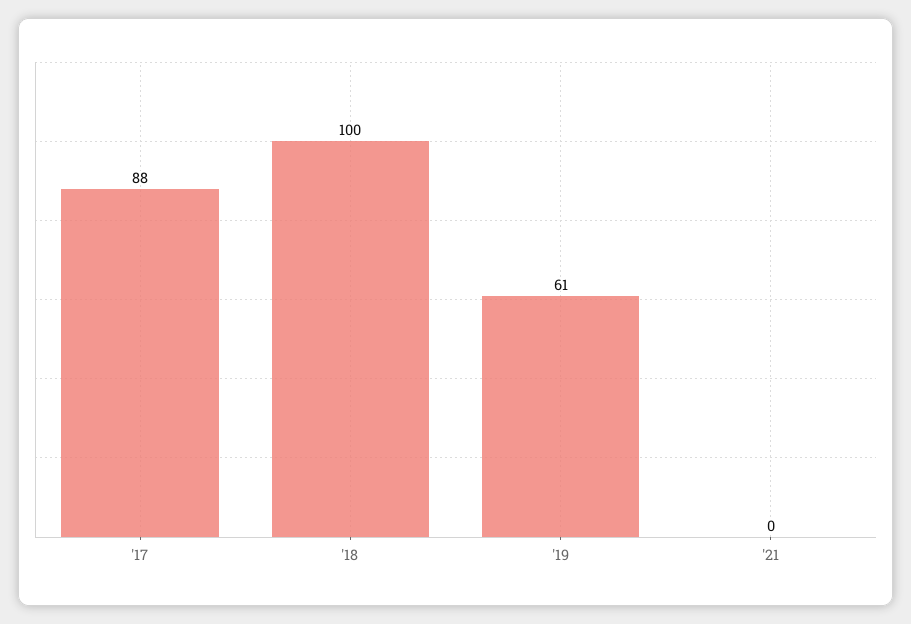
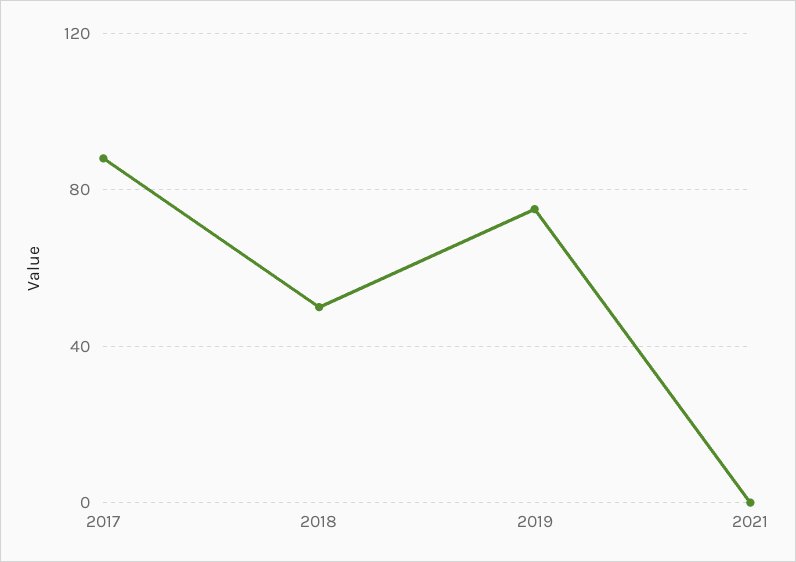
  {
    "'17": 88,
-   "'18": 100,
+   "'18": 50,
-   "'19": 61,
+   "'19": 75,
    "'21": 0
  }

